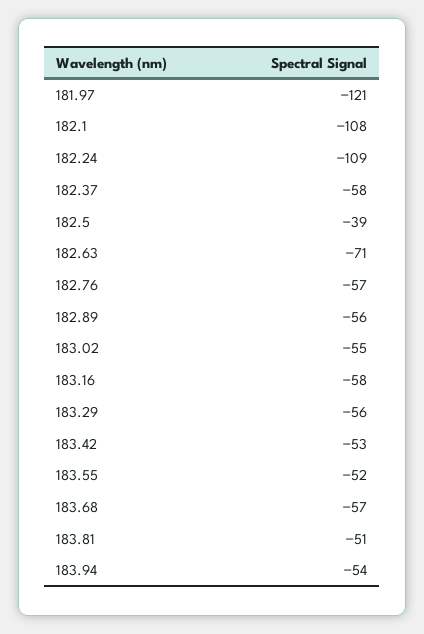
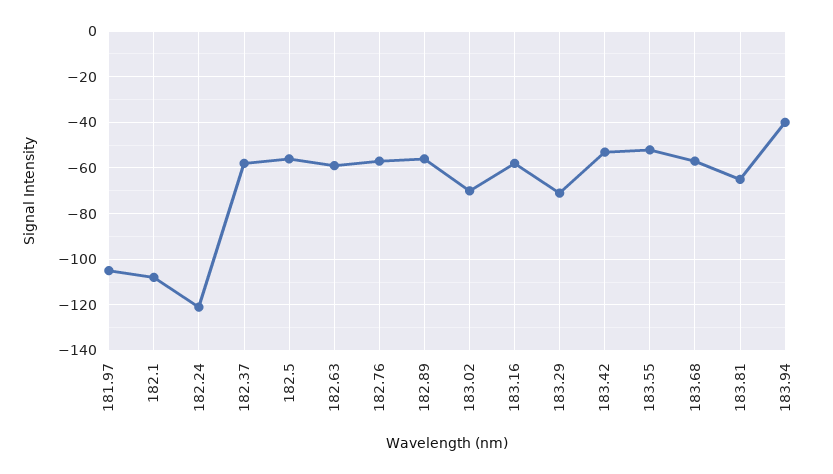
  {
-   "181.97": -121,
+   "181.97": -105,
    "182.1": -108,
-   "182.24": -109,
+   "182.24": -120,
    "182.37": -58,
-   "182.5": -39,
+   "182.5": -55,
-   "182.63": -71,
+   "182.63": -60,
    "182.76": -57,
    "182.89": -56,
-   "183.02": -55,
+   "183.02": -70,
    "183.16": -58,
-   "183.29": -56,
+   "183.29": -70,
    "183.42": -53,
    "183.55": -52,
    "183.68": -57,
-   "183.81": -51,
+   "183.81": -65,
-   "183.94": -54
+   "183.94": -40
  }

